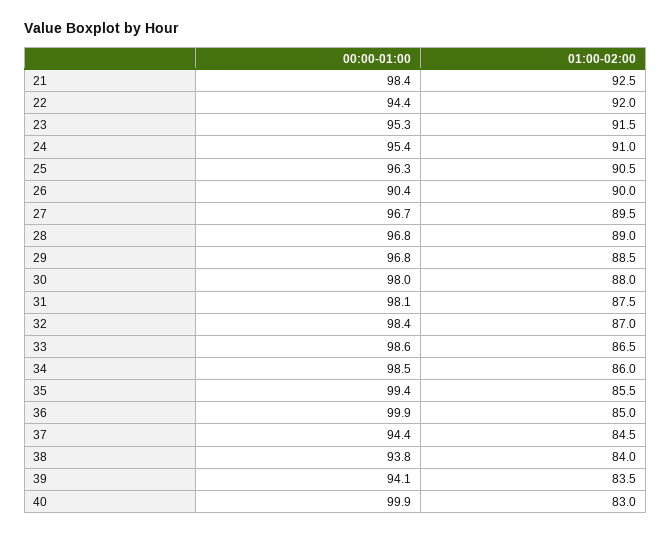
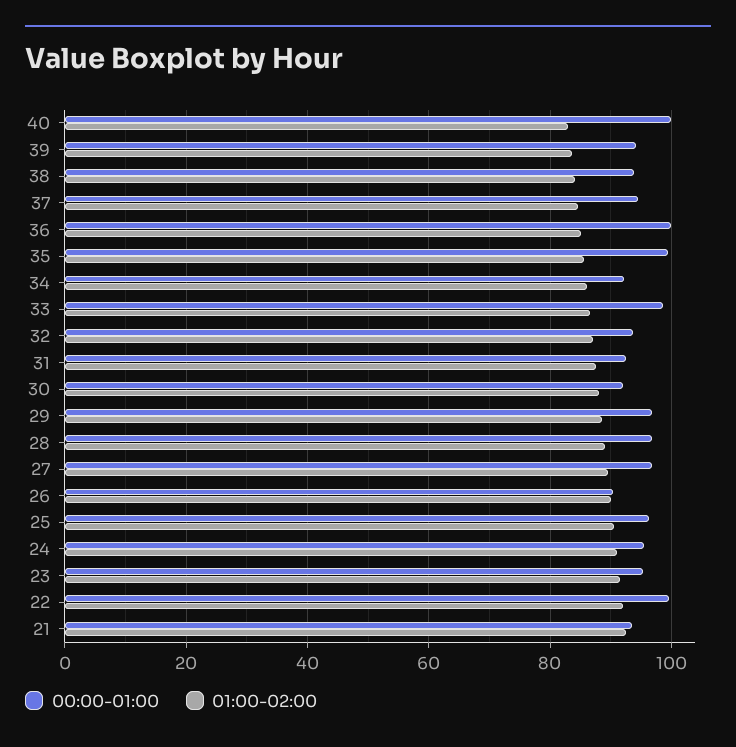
  {
    "00:00-01:00": {
-     "21": 98.4,
+     "21": 94,
-     "22": 94.4,
+     "22": 100,
      "23": 95.3,
      "24": 95.4,
      "25": 96.3,
      "26": 90.4,
      "27": 96.7,
      "28": 96.8,
      "29": 96.8,
-     "30": 98,
+     "30": 92,
-     "31": 98.1,
+     "31": 92,
-     "32": 98.4,
+     "32": 94,
      "33": 98.6,
-     "34": 98.5,
+     "34": 92,
      "35": 99.4,
      "36": 99.9,
      "37": 94.4,
      "38": 93.8,
      "39": 94.1,
      "40": 99.9
    },
    "01:00-02:00": {
      "21": 92.5,
      "22": 92,
      "23": 91.5,
      "24": 91,
      "25": 90.5,
      "26": 90,
      "27": 89.5,
      "28": 89,
      "29": 88.5,
      "30": 88,
      "31": 87.5,
      "32": 87,
      "33": 86.5,
      "34": 86,
      "35": 85.5,
      "36": 85,
      "37": 84.5,
      "38": 84,
      "39": 83.5,
      "40": 83
    }
  }

